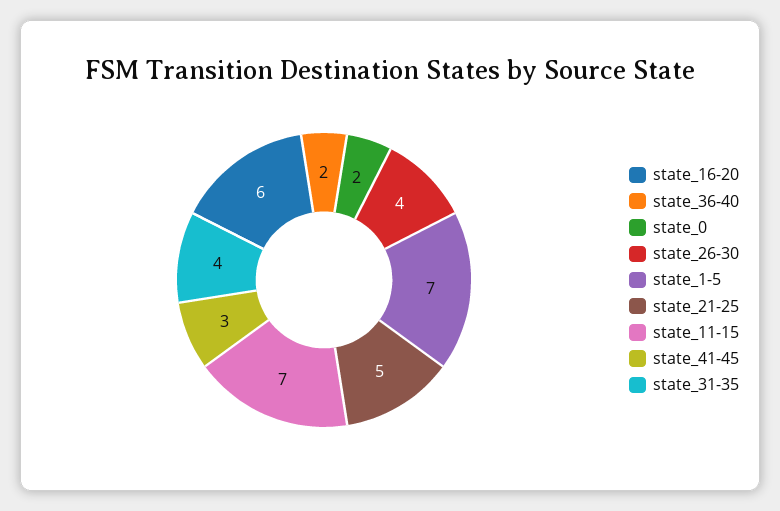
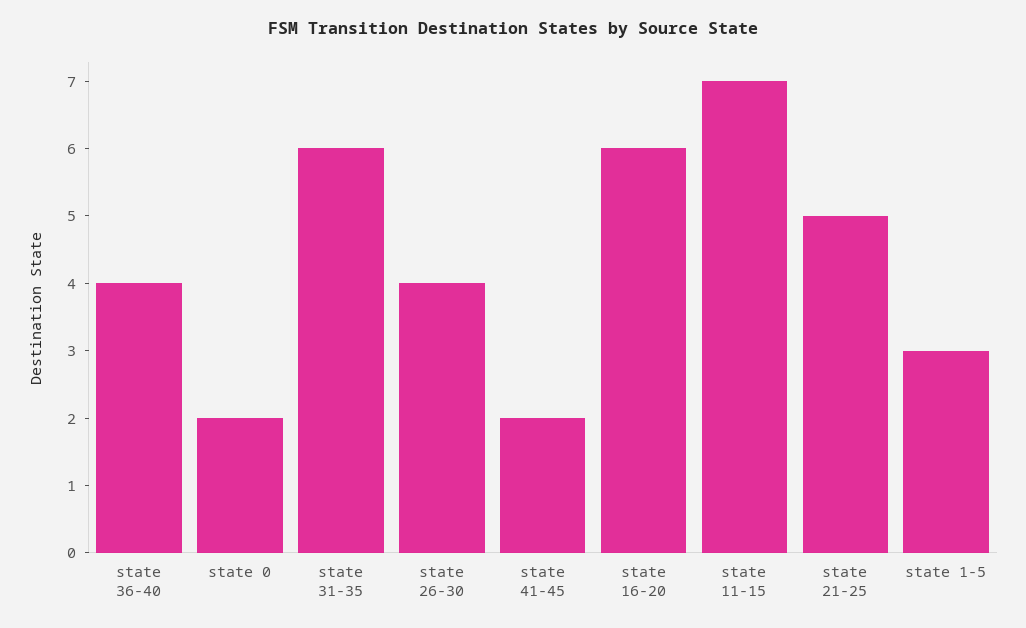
  {
    "state_16-20": 6,
-   "state_36-40": 2,
+   "state_36-40": 4,
    "state_0": 2,
    "state_26-30": 4,
-   "state_1-5": 7,
+   "state_1-5": 3,
    "state_21-25": 5,
    "state_11-15": 7,
-   "state_41-45": 3,
+   "state_41-45": 2,
-   "state_31-35": 4
+   "state_31-35": 6
  }

